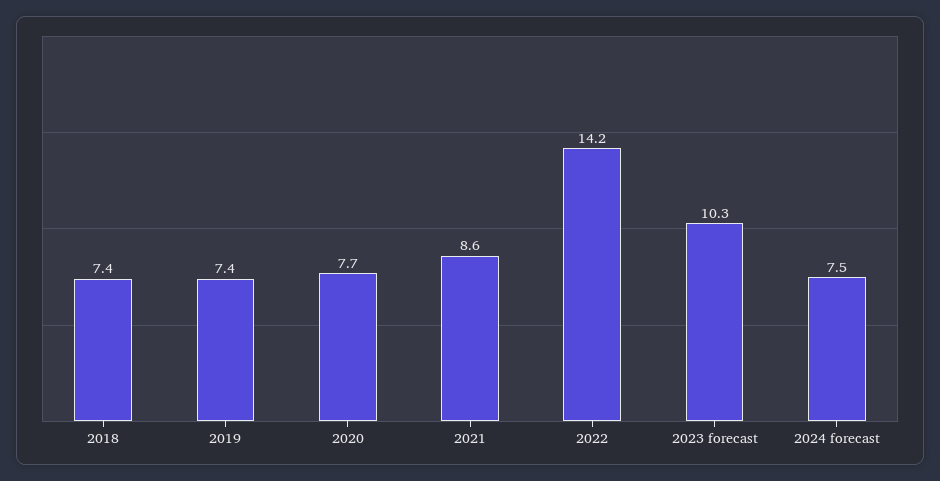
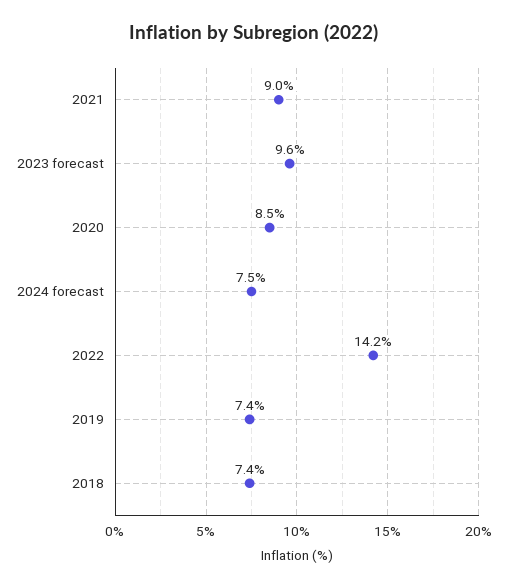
  {
    "2018": 7.4,
    "2019": 7.4,
-   "2020": 7.7,
+   "2020": 8.5,
-   "2021": 8.6,
+   "2021": 9,
    "2022": 14.2,
-   "2023 forecast": 10.3,
+   "2023 forecast": 9.6,
    "2024 forecast": 7.5
  }

